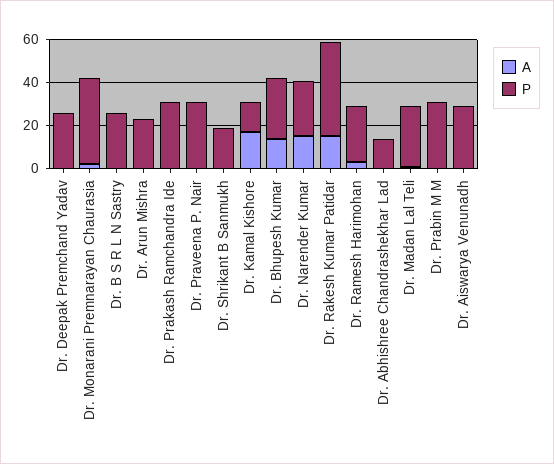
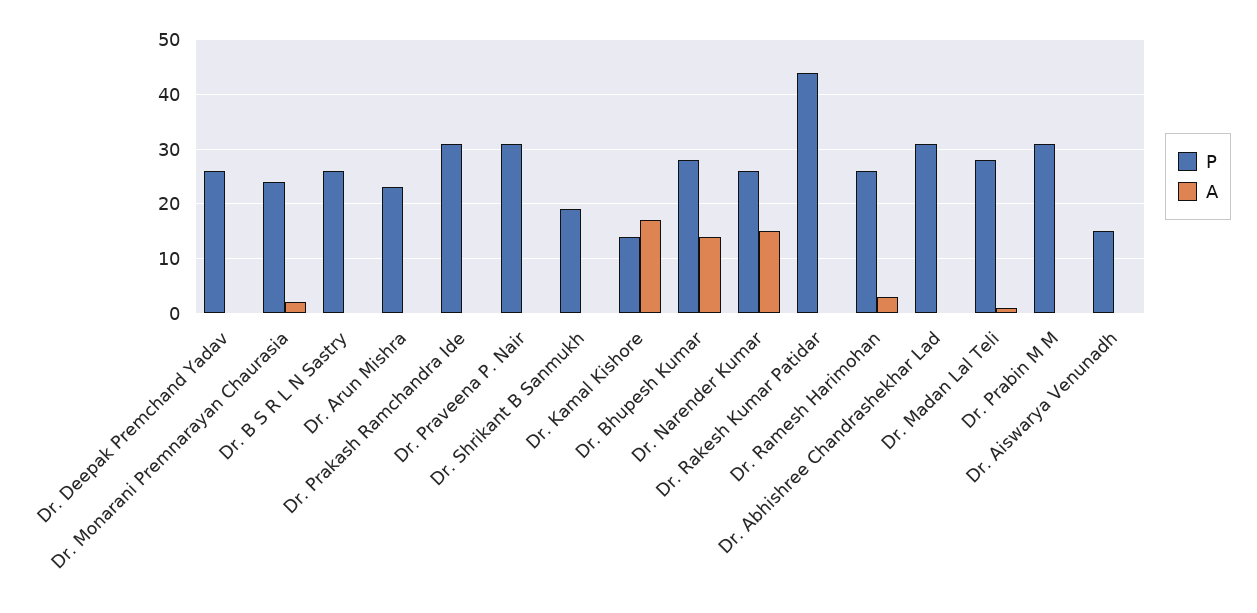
  {
    "A": {
      "Dr. Deepak Premchand Yadav": 0,
      "Dr. Monarani Premnarayan Chaurasia": 0,
      "Dr. B S R L N Sastry": 0,
      "Dr. Arun Mishra": 0,
      "Dr. Prakash Ramchandra Ide": 0,
      "Dr. Praveena P. Nair": 0,
      "Dr. Shrikant B Sanmukh": 0,
      "Dr. Kamal Kishore": 15,
      "Dr. Bhupesh Kumar": 15,
      "Dr. Narender Kumar": 15,
-     "Dr. Rakesh Kumar Patidar": 15,
+     "Dr. Rakesh Kumar Patidar": 0,
      "Dr. Ramesh Harimohan": 5,
      "Dr. Abhishree Chandrashekhar Lad": 0,
      "Dr. Madan Lal Teli": 0,
      "Dr. Prabin M M": 0,
      "Dr. Aiswarya Venunadh": 0
    },
    "P": {
      "Dr. Deepak Premchand Yadav": 25,
-     "Dr. Monarani Premnarayan Chaurasia": 40,
+     "Dr. Monarani Premnarayan Chaurasia": 25,
      "Dr. B S R L N Sastry": 25,
      "Dr. Arun Mishra": 25,
      "Dr. Prakash Ramchandra Ide": 30,
      "Dr. Praveena P. Nair": 30,
      "Dr. Shrikant B Sanmukh": 20,
      "Dr. Kamal Kishore": 15,
      "Dr. Bhupesh Kumar": 30,
      "Dr. Narender Kumar": 25,
      "Dr. Rakesh Kumar Patidar": 45,
      "Dr. Ramesh Harimohan": 25,
-     "Dr. Abhishree Chandrashekhar Lad": 15,
+     "Dr. Abhishree Chandrashekhar Lad": 30,
      "Dr. Madan Lal Teli": 30,
      "Dr. Prabin M M": 30,
-     "Dr. Aiswarya Venunadh": 30
+     "Dr. Aiswarya Venunadh": 15
    }
  }

